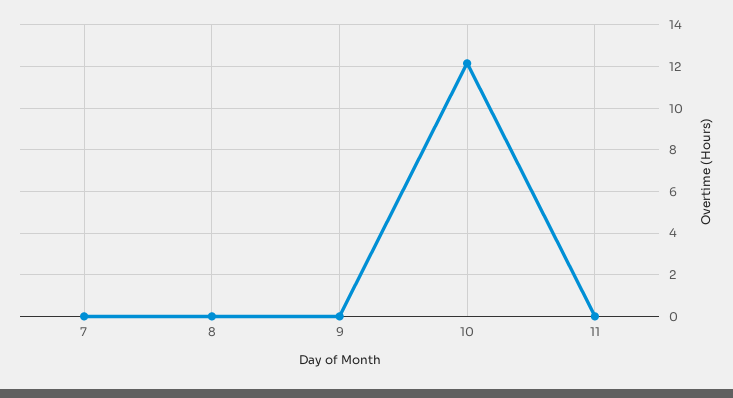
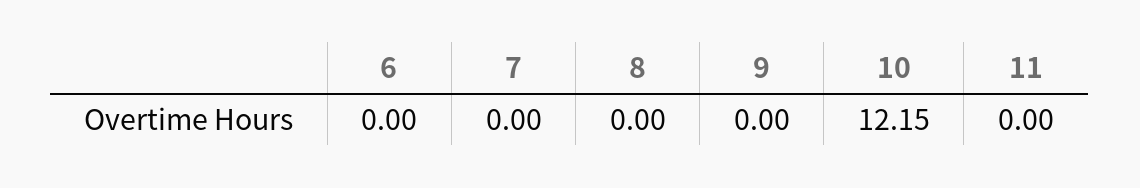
  {
    "7": 0,
    "8": 0,
    "9": 0,
    "10": 12.15,
-   "11": 0
+   "11": 0,
+   "6": 0
  }

